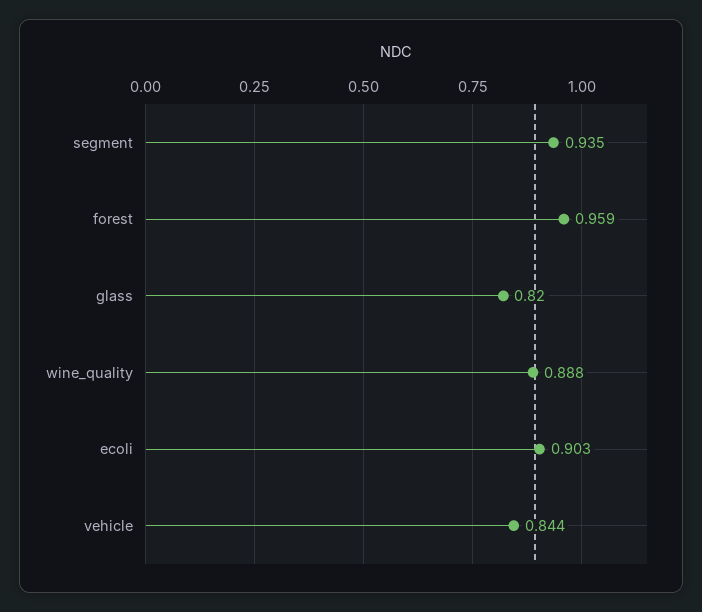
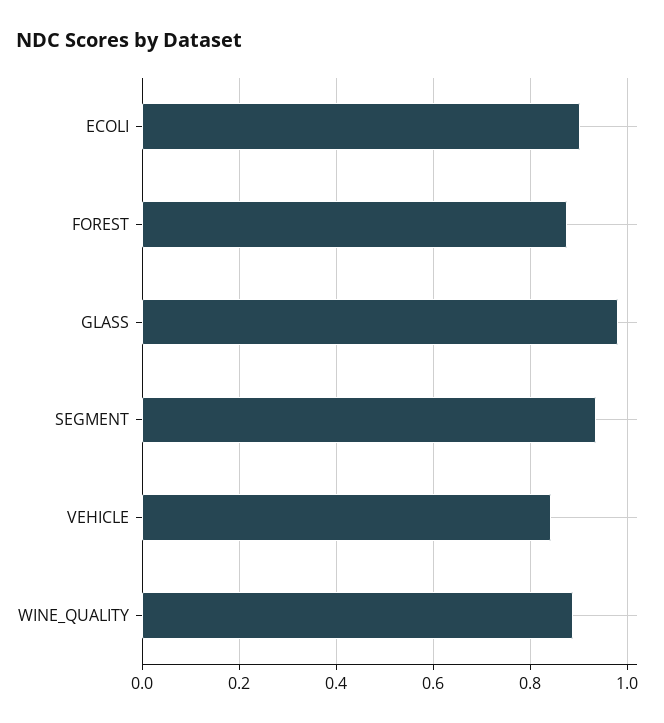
  {
    "segment": 0.935,
-   "forest": 0.959,
+   "forest": 0.88,
-   "glass": 0.82,
+   "glass": 0.98,
    "wine_quality": 0.888,
    "ecoli": 0.903,
    "vehicle": 0.844
  }

